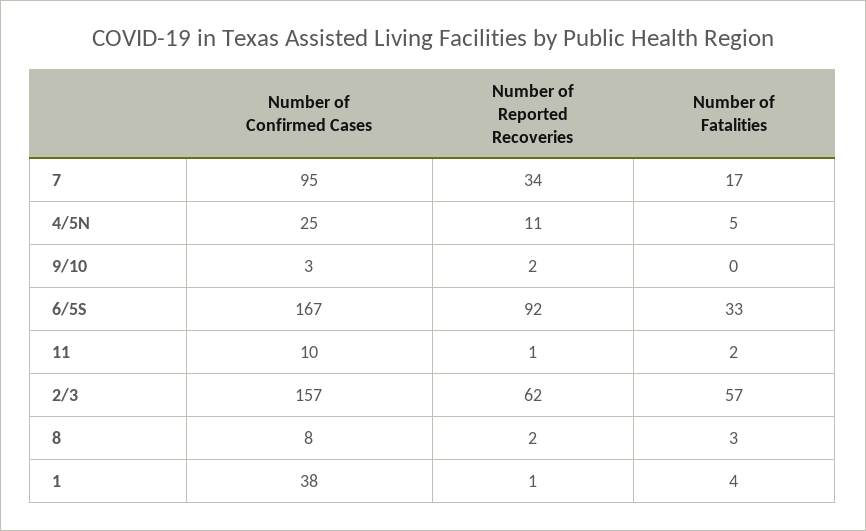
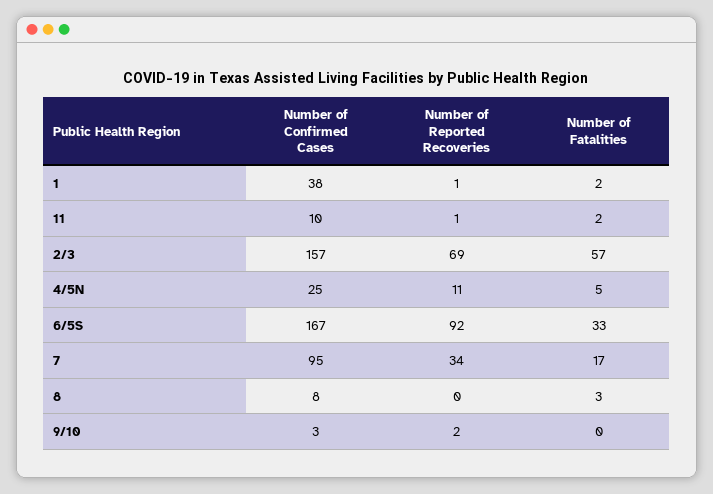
  {
    "Number of Confirmed Cases": {
      "7": 95,
      "4/5N": 25,
      "9/10": 3,
      "6/5S": 167,
      "11": 10,
      "2/3": 157,
      "8": 8,
      "1": 38
    },
    "Number of Reported Recoveries": {
      "7": 34,
      "4/5N": 11,
      "9/10": 2,
      "6/5S": 92,
      "11": 1,
-     "2/3": 62,
+     "2/3": 69,
-     "8": 2,
+     "8": 0,
      "1": 1
    },
    "Number of Fatalities": {
      "7": 17,
      "4/5N": 5,
      "9/10": 0,
      "6/5S": 33,
      "11": 2,
      "2/3": 57,
      "8": 3,
-     "1": 4
+     "1": 2
    }
  }

